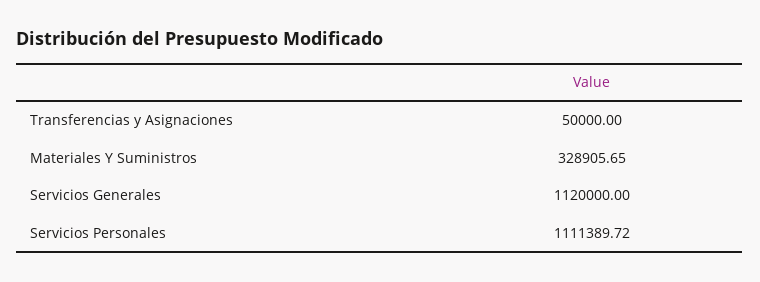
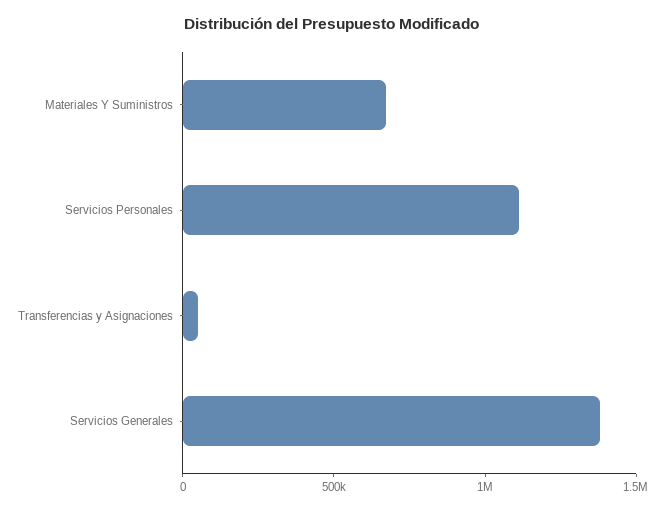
  {
    "Transferencias y Asignaciones": 50000,
-   "Materiales Y Suministros": 328905.65,
+   "Materiales Y Suministros": 700000,
-   "Servicios Generales": 1120000,
+   "Servicios Generales": 1400000,
    "Servicios Personales": 1111389.72
  }

